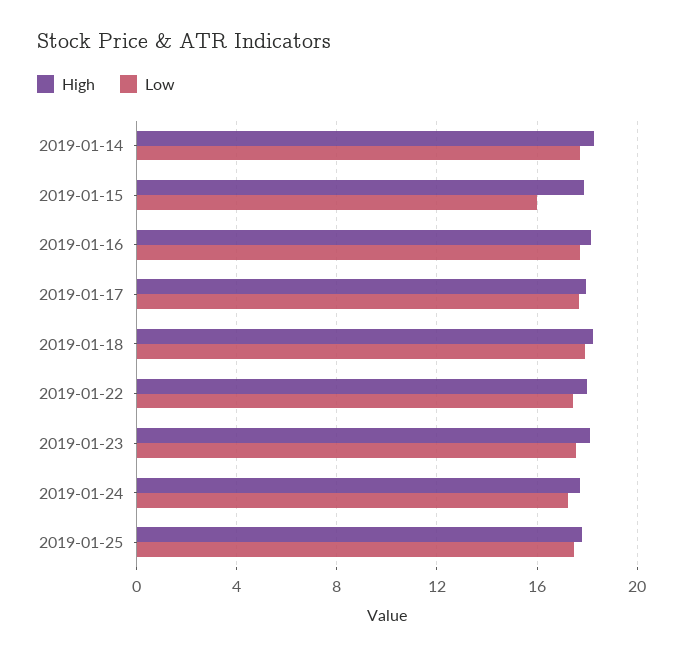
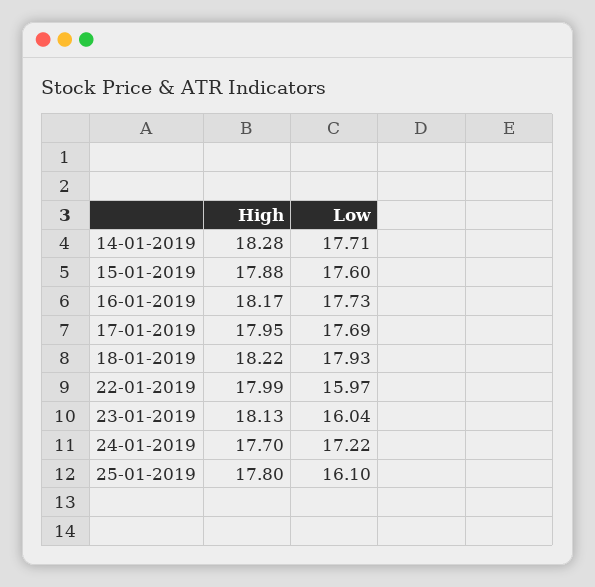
  {
    "High": {
      "2019-01-14": 18.28,
      "2019-01-15": 17.88,
      "2019-01-16": 18.17,
      "2019-01-17": 17.95,
      "2019-01-18": 18.22,
      "2019-01-22": 17.99,
      "2019-01-23": 18.13,
      "2019-01-24": 17.7,
      "2019-01-25": 17.8
    },
    "Low": {
      "2019-01-14": 17.71,
-     "2019-01-15": 16,
+     "2019-01-15": 17.6,
      "2019-01-16": 17.73,
      "2019-01-17": 17.69,
      "2019-01-18": 17.93,
-     "2019-01-22": 17.5,
+     "2019-01-22": 15.97,
-     "2019-01-23": 17.5,
+     "2019-01-23": 16.04,
      "2019-01-24": 17.22,
-     "2019-01-25": 17.5
+     "2019-01-25": 16.1
    }
  }

